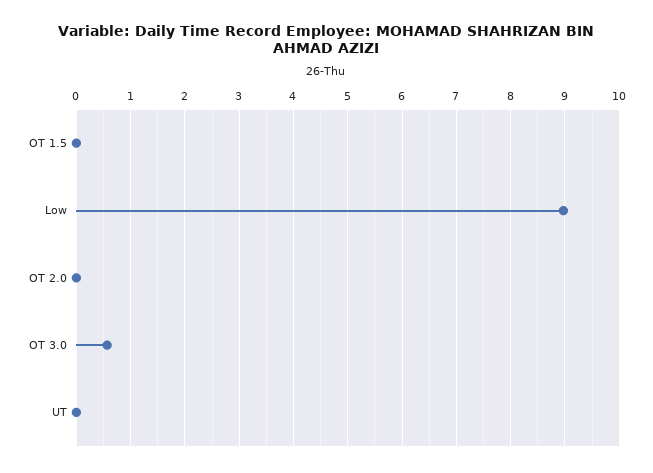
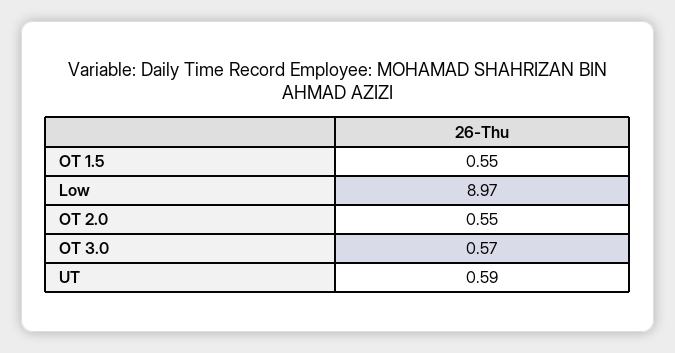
  {
-   "OT 1.5": 0,
+   "OT 1.5": 0.55,
    "Low": 8.97,
-   "OT 2.0": 0,
+   "OT 2.0": 0.55,
    "OT 3.0": 0.57,
-   "UT": 0
+   "UT": 0.59
  }

